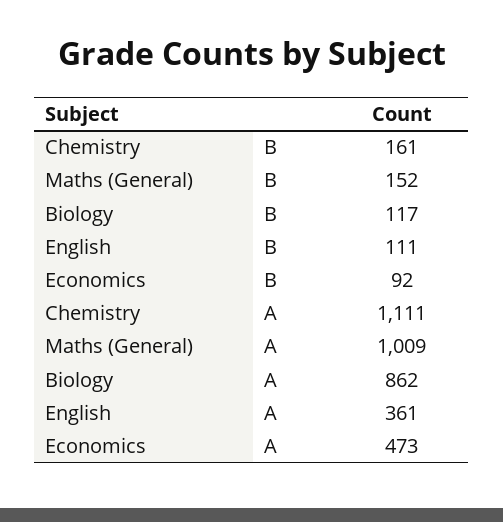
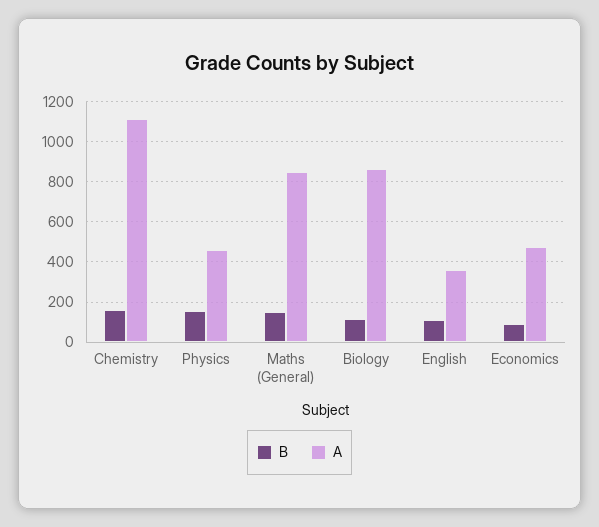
  {
    "B": {
      "Chemistry": 161,
      "Maths (General)": 152,
      "Biology": 117,
      "English": 111,
-     "Economics": 92
+     "Economics": 92,
+     "Physics": 150
    },
    "A": {
      "Chemistry": 1111,
-     "Maths (General)": 1009,
+     "Maths (General)": 850,
      "Biology": 862,
      "English": 361,
-     "Economics": 473
+     "Economics": 473,
+     "Physics": 450
    }
  }

